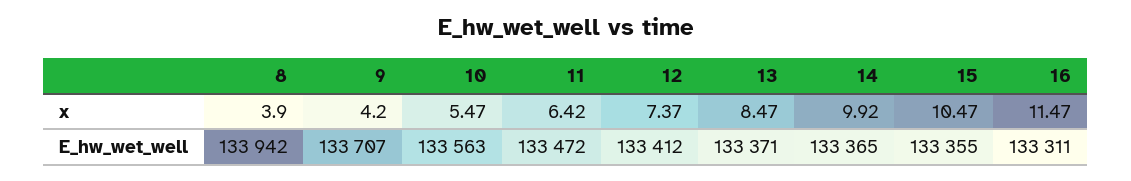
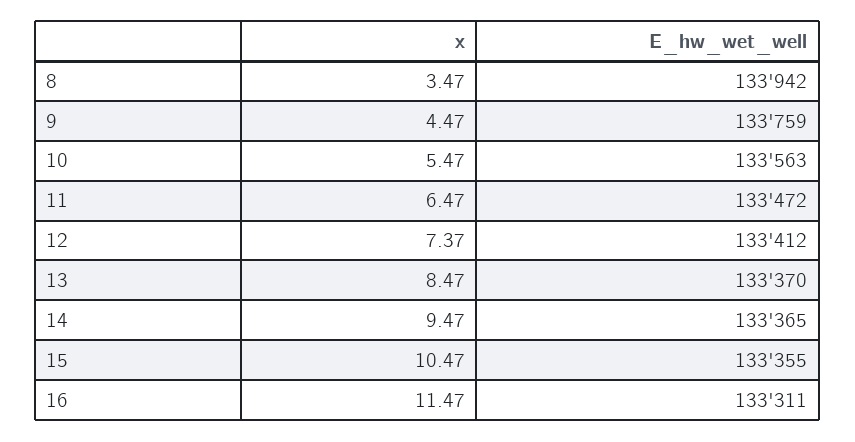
  {
    "8": {
-     "x": 3.9,
+     "x": 3.47,
      "E_hw_wet_well": 133942
    },
    "9": {
-     "x": 4.2,
+     "x": 4.47,
-     "E_hw_wet_well": 133707
+     "E_hw_wet_well": 133759
    },
    "10": {
      "x": 5.47,
      "E_hw_wet_well": 133563
    },
    "11": {
-     "x": 6.42,
+     "x": 6.47,
      "E_hw_wet_well": 133472
    },
    "12": {
      "x": 7.37,
      "E_hw_wet_well": 133412
    },
    "13": {
      "x": 8.47,
-     "E_hw_wet_well": 133371
+     "E_hw_wet_well": 133370
    },
    "14": {
-     "x": 9.92,
+     "x": 9.47,
      "E_hw_wet_well": 133365
    },
    "15": {
      "x": 10.47,
      "E_hw_wet_well": 133355
    },
    "16": {
      "x": 11.47,
      "E_hw_wet_well": 133311
    }
  }

